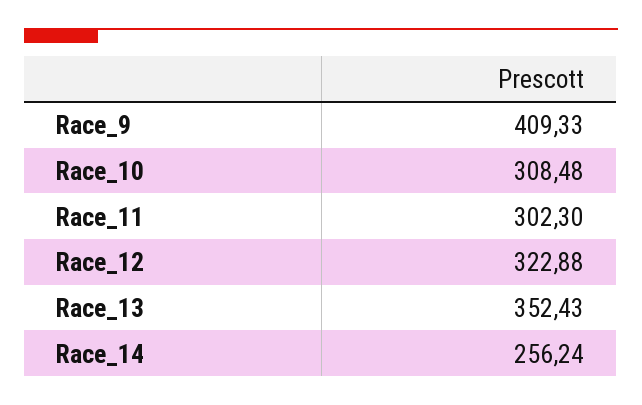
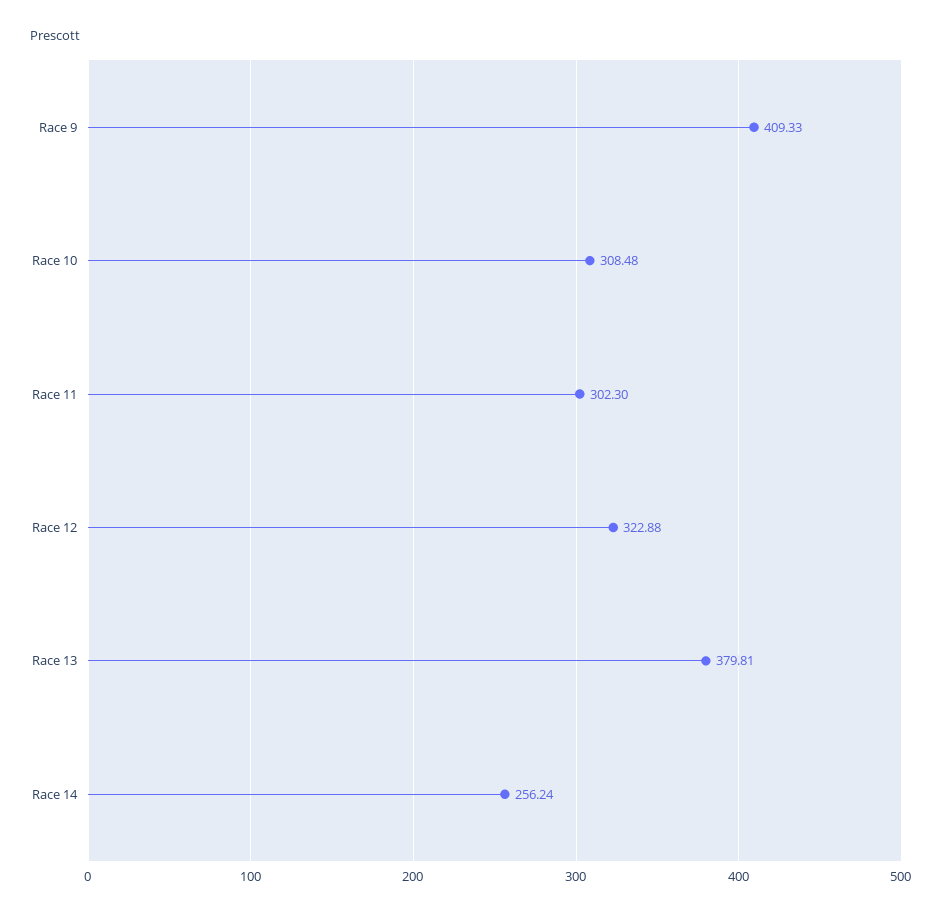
  {
    "Race_9": 409.33,
    "Race_10": 308.48,
    "Race_11": 302.3,
    "Race_12": 322.88,
-   "Race_13": 352.43,
+   "Race_13": 379.81,
    "Race_14": 256.24
  }

